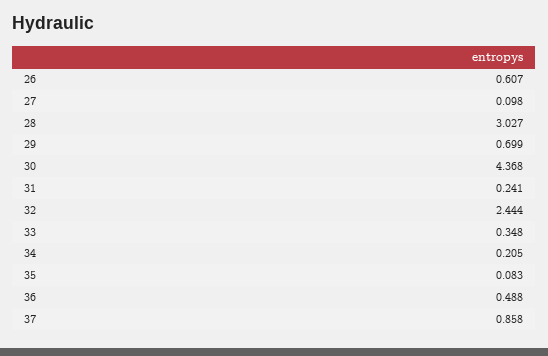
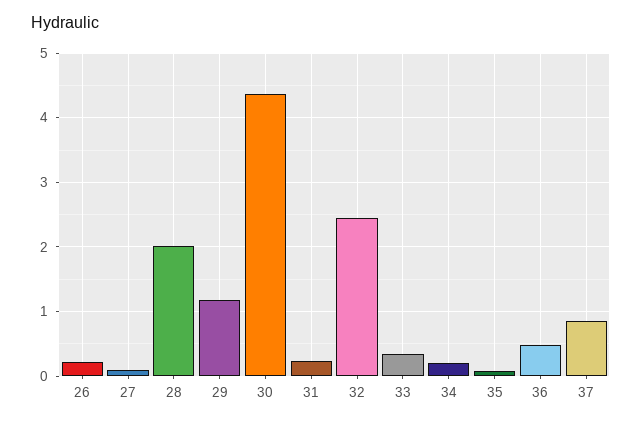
  {
-   "26": 0.607,
+   "26": 0.2,
    "27": 0.098,
-   "28": 3.027,
+   "28": 2,
-   "29": 0.699,
+   "29": 1.2,
    "30": 4.368,
    "31": 0.241,
    "32": 2.444,
    "33": 0.348,
    "34": 0.205,
    "35": 0.083,
    "36": 0.488,
    "37": 0.858
  }

